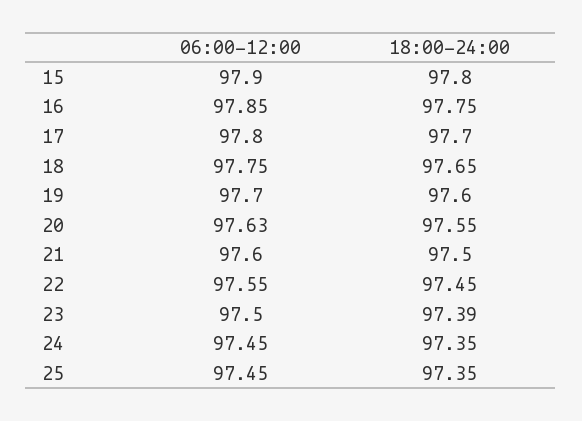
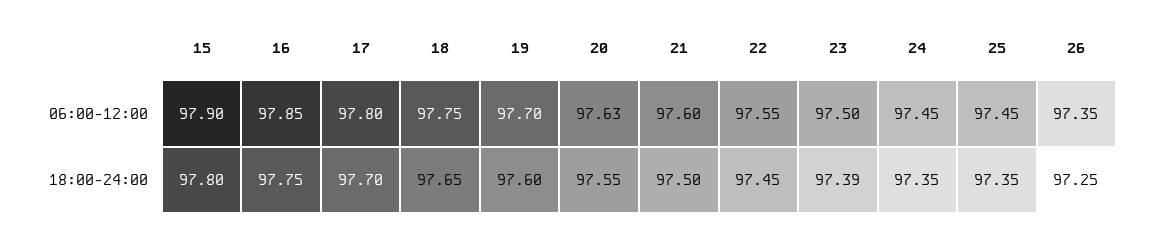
  {
    "06:00-12:00": {
      "15": 97.9,
      "16": 97.85,
      "17": 97.8,
      "18": 97.75,
      "19": 97.7,
      "20": 97.63,
      "21": 97.6,
      "22": 97.55,
      "23": 97.5,
      "24": 97.45,
-     "25": 97.45
+     "25": 97.45,
+     "26": 97.35
    },
    "18:00-24:00": {
      "15": 97.8,
      "16": 97.75,
      "17": 97.7,
      "18": 97.65,
      "19": 97.6,
      "20": 97.55,
      "21": 97.5,
      "22": 97.45,
      "23": 97.39,
      "24": 97.35,
-     "25": 97.35
+     "25": 97.35,
+     "26": 97.25
    }
  }

